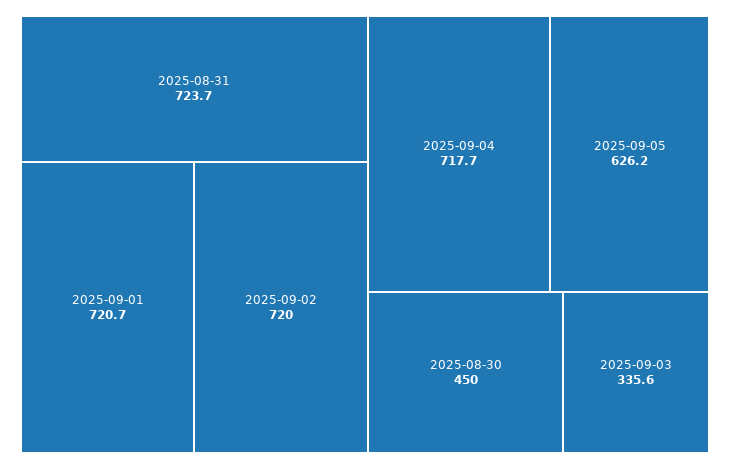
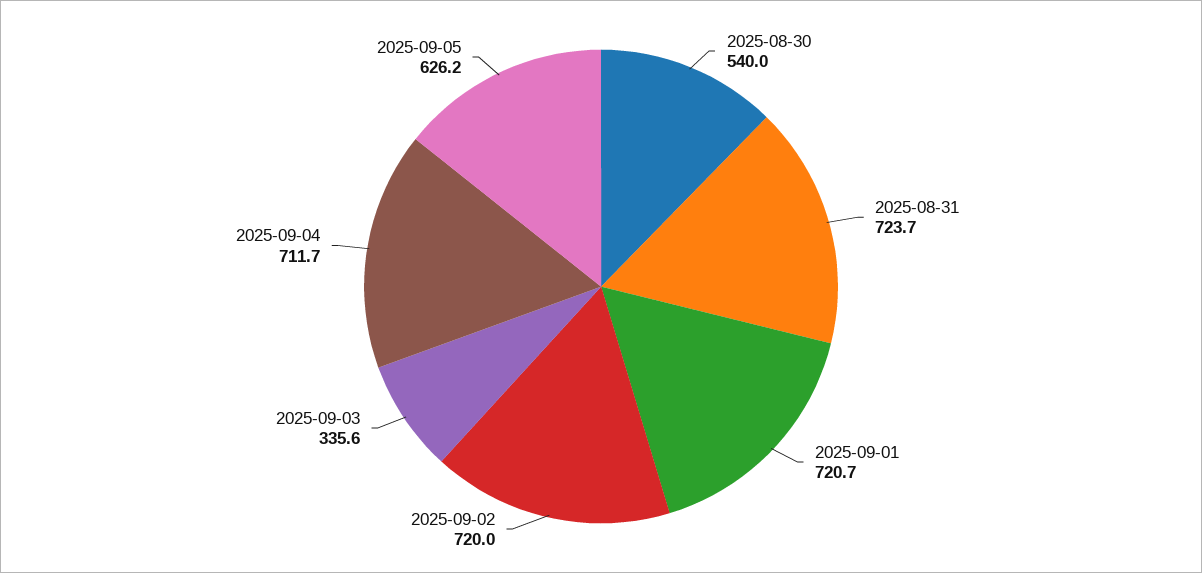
  {
    "2025-08-31": 723.7,
    "2025-09-01": 720.7,
    "2025-09-02": 720,
-   "2025-09-04": 717.7,
+   "2025-09-04": 711.7,
    "2025-09-05": 626.2,
-   "2025-08-30": 450,
+   "2025-08-30": 540,
    "2025-09-03": 335.6
  }

